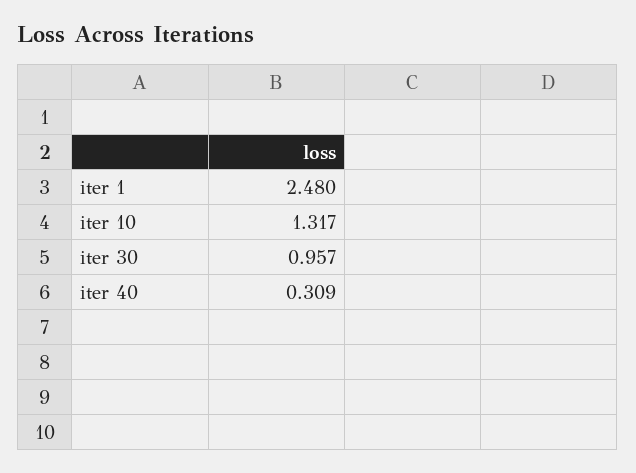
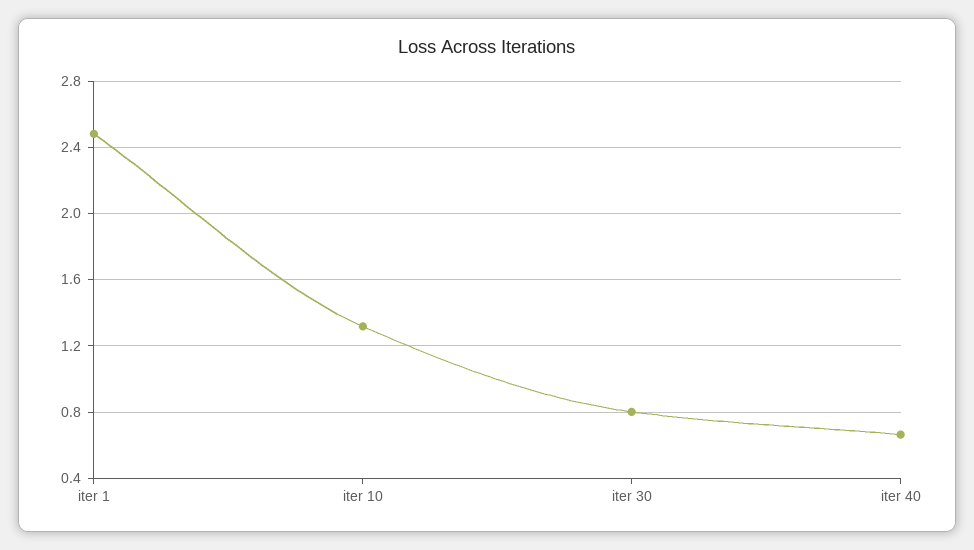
  {
    "iter 1": 2.48,
    "iter 10": 1.317,
-   "iter 30": 0.957,
+   "iter 30": 0.8,
-   "iter 40": 0.309
+   "iter 40": 0.65
  }

